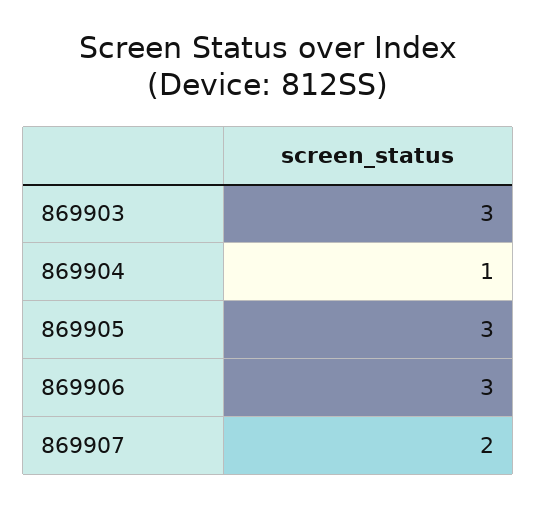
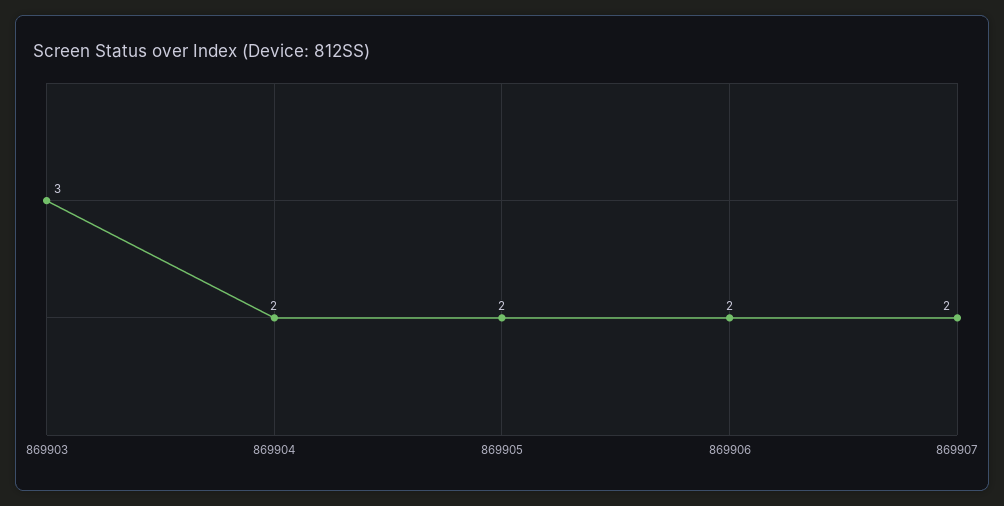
  {
    "869903": 3,
-   "869904": 1,
+   "869904": 2,
-   "869905": 3,
+   "869905": 2,
-   "869906": 3,
+   "869906": 2,
    "869907": 2
  }

